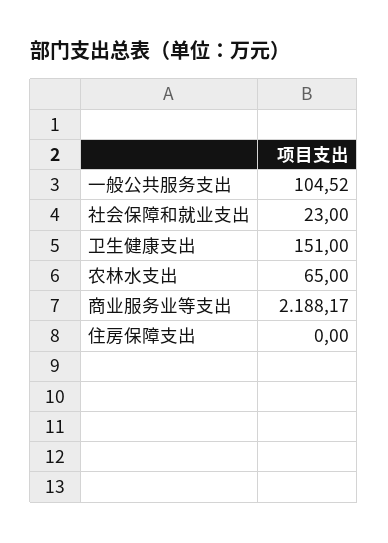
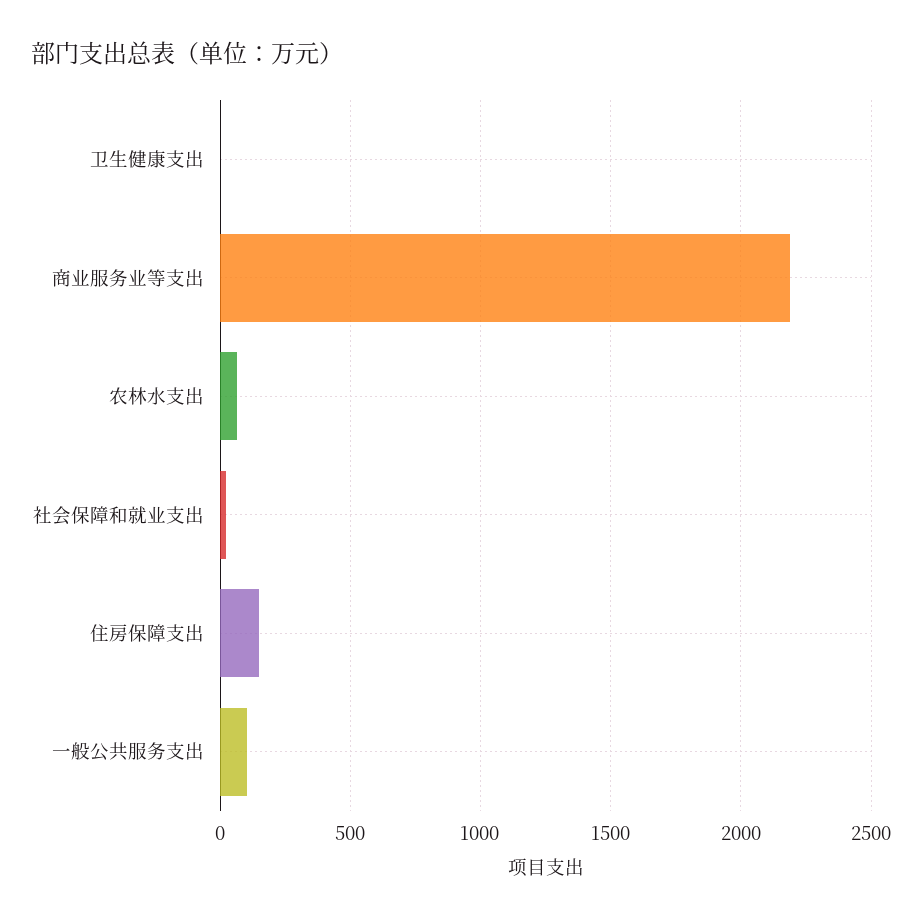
  {
    "一般公共服务支出": 104.52,
    "社会保障和就业支出": 23,
-   "卫生健康支出": 151,
+   "卫生健康支出": 0,
    "农林水支出": 65,
    "商业服务业等支出": 2188.17,
-   "住房保障支出": 0
+   "住房保障支出": 150
  }

